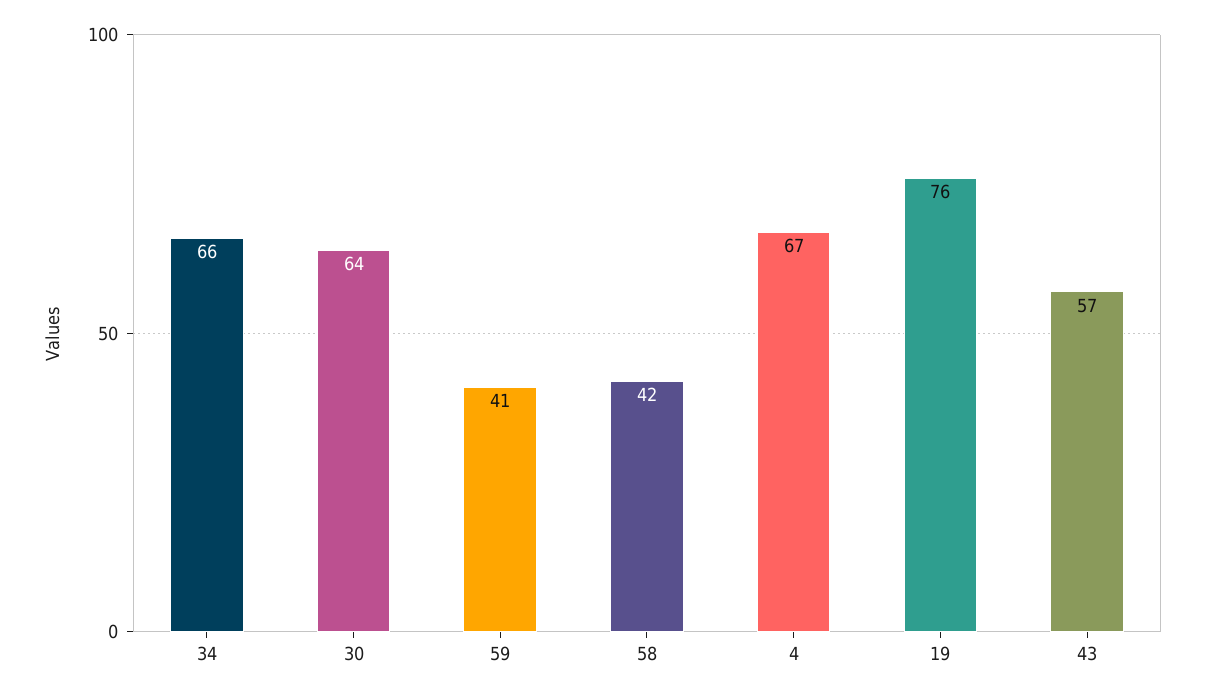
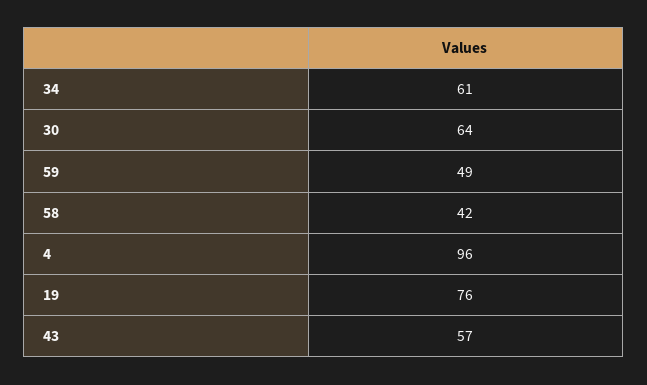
  {
-   "34": 66,
+   "34": 61,
    "30": 64,
-   "59": 41,
+   "59": 49,
    "58": 42,
-   "4": 67,
+   "4": 96,
    "19": 76,
    "43": 57
  }

